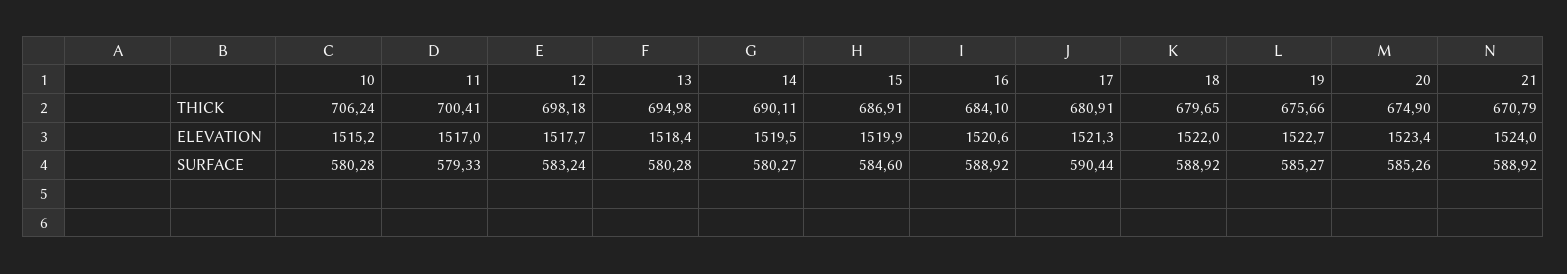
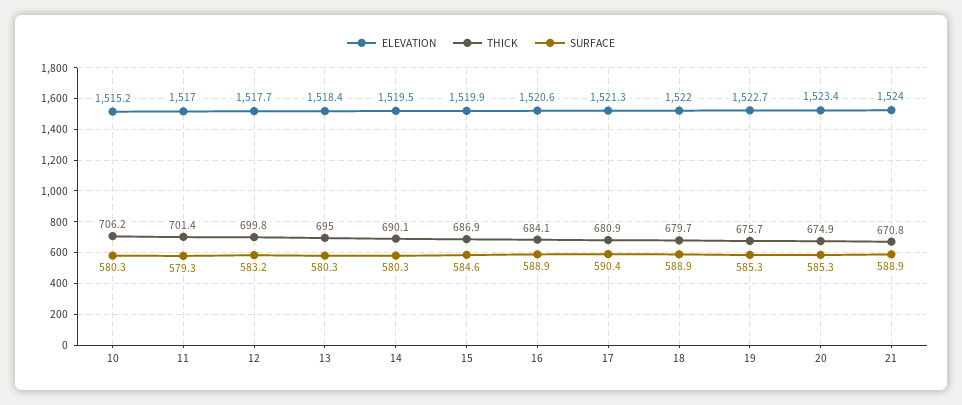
  {
    "THICK": {
      "10": 706.24,
-     "11": 700.41,
+     "11": 701.4,
-     "12": 698.18,
+     "12": 699.8,
      "13": 694.98,
      "14": 690.11,
      "15": 686.91,
      "16": 684.1,
      "17": 680.91,
      "18": 679.65,
      "19": 675.66,
      "20": 674.9,
      "21": 670.79
    },
    "ELEVATION": {
      "10": 1515.2,
      "11": 1517,
      "12": 1517.7,
      "13": 1518.4,
      "14": 1519.5,
      "15": 1519.9,
      "16": 1520.6,
      "17": 1521.3,
      "18": 1522,
      "19": 1522.7,
      "20": 1523.4,
      "21": 1524
    },
    "SURFACE": {
      "10": 580.28,
      "11": 579.33,
      "12": 583.24,
      "13": 580.28,
      "14": 580.27,
      "15": 584.6,
      "16": 588.92,
      "17": 590.44,
      "18": 588.92,
      "19": 585.27,
      "20": 585.26,
      "21": 588.92
    }
  }

